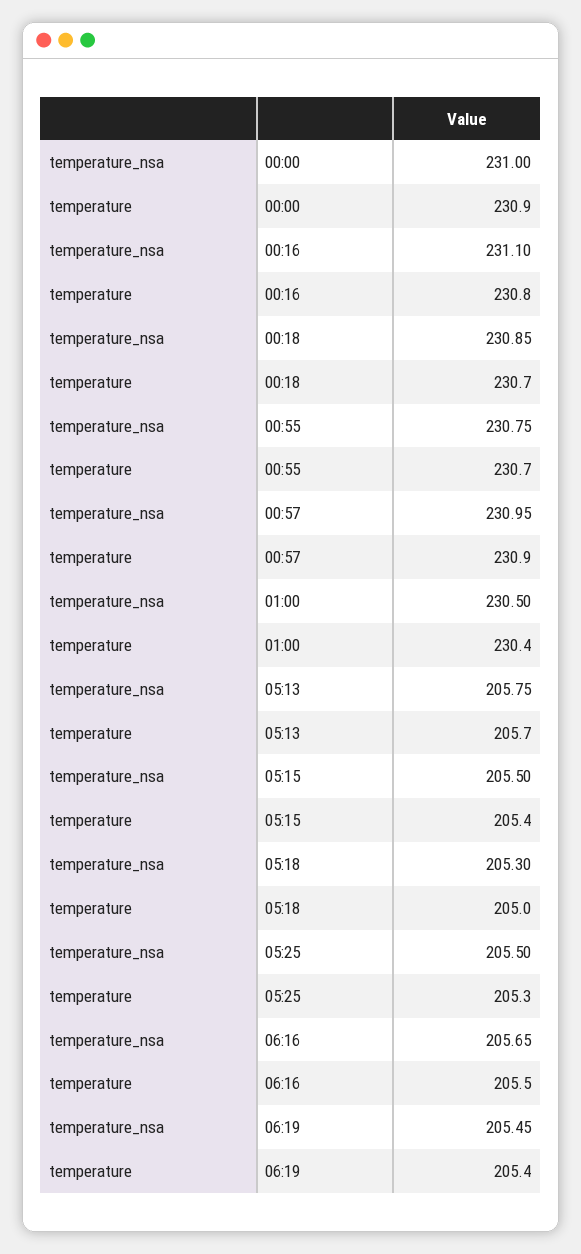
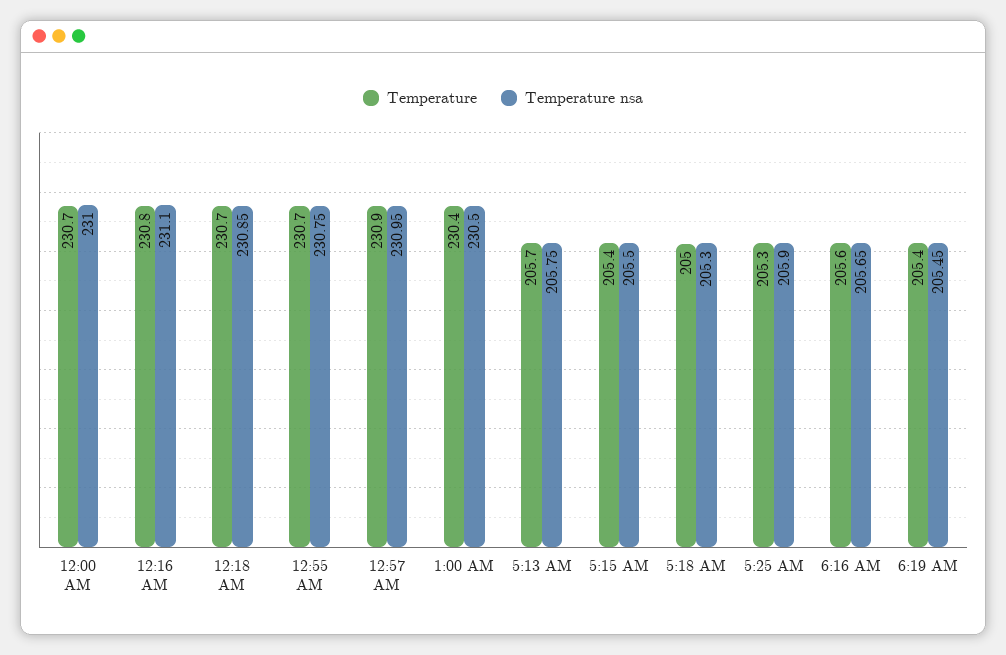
  {
    "temperature_nsa": {
      "00:00": 231,
      "00:16": 231.1,
      "00:18": 230.85,
      "00:55": 230.75,
      "00:57": 230.95,
      "01:00": 230.5,
      "05:13": 205.75,
      "05:15": 205.5,
      "05:18": 205.3,
-     "05:25": 205.5,
+     "05:25": 205.9,
      "06:16": 205.65,
      "06:19": 205.45
    },
    "temperature": {
-     "00:00": 230.9,
+     "00:00": 230.7,
      "00:16": 230.8,
      "00:18": 230.7,
      "00:55": 230.7,
      "00:57": 230.9,
      "01:00": 230.4,
      "05:13": 205.7,
      "05:15": 205.4,
      "05:18": 205,
      "05:25": 205.3,
-     "06:16": 205.5,
+     "06:16": 205.6,
      "06:19": 205.4
    }
  }

